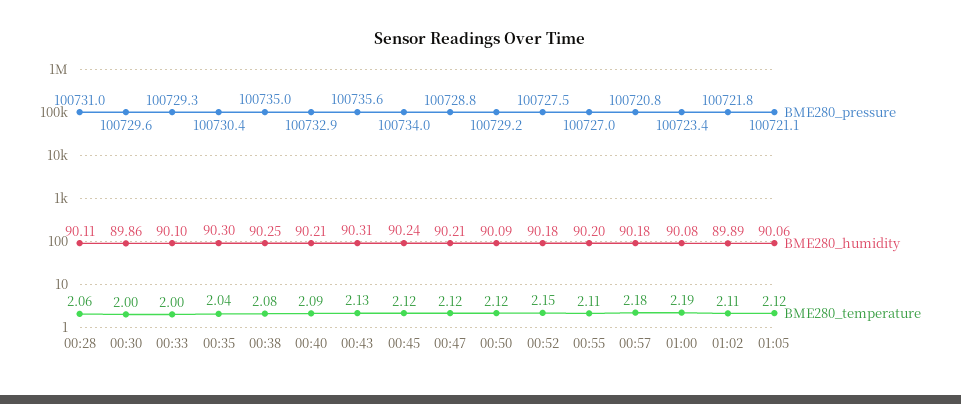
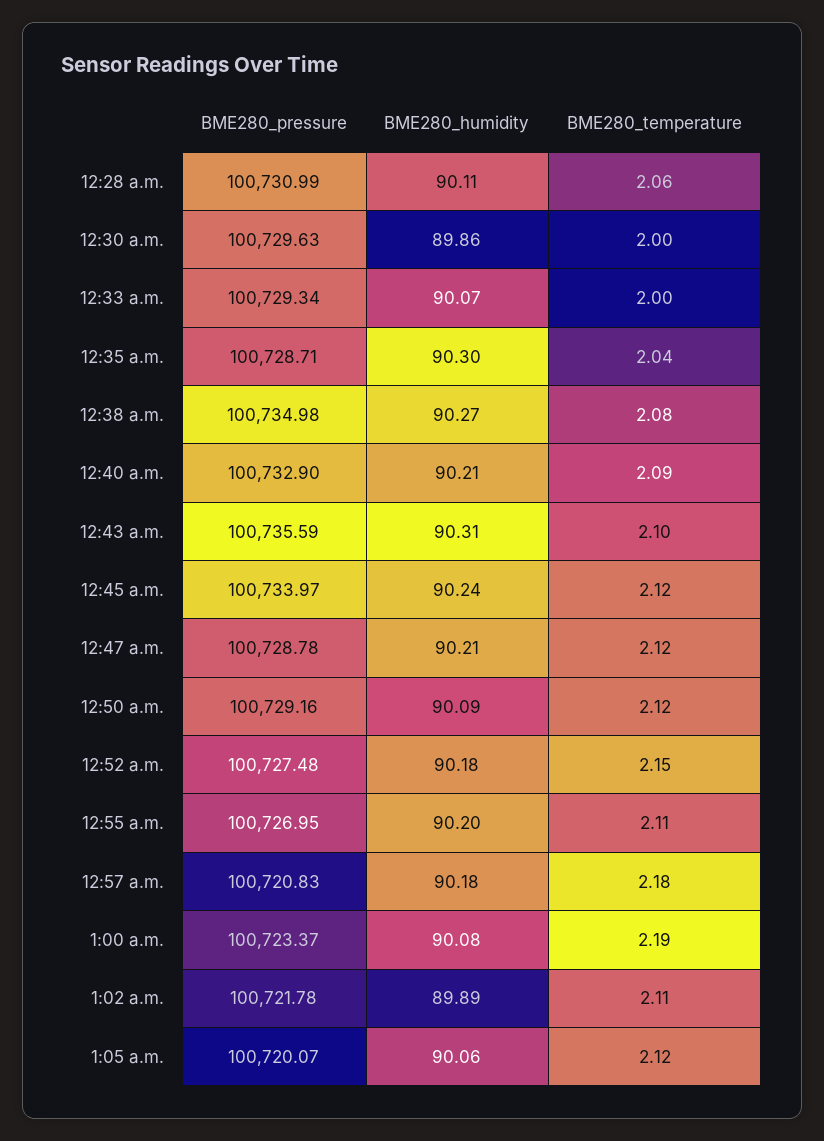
  {
    "BME280_pressure": {
      "00:28": 100730.99,
      "00:30": 100729.63,
      "00:33": 100729.34,
-     "00:35": 100730.4,
+     "00:35": 100728.71,
      "00:38": 100734.98,
      "00:40": 100732.9,
      "00:43": 100735.59,
      "00:45": 100733.97,
      "00:47": 100728.78,
      "00:50": 100729.16,
      "00:52": 100727.48,
      "00:55": 100726.95,
      "00:57": 100720.83,
      "01:00": 100723.37,
      "01:02": 100721.78,
-     "01:05": 100721.1
+     "01:05": 100720.07
    },
    "BME280_humidity": {
      "00:28": 90.11,
      "00:30": 89.86,
-     "00:33": 90.1,
+     "00:33": 90.07,
      "00:35": 90.3,
-     "00:38": 90.25,
+     "00:38": 90.27,
      "00:40": 90.21,
      "00:43": 90.31,
      "00:45": 90.24,
      "00:47": 90.21,
      "00:50": 90.09,
      "00:52": 90.18,
      "00:55": 90.2,
      "00:57": 90.18,
      "01:00": 90.08,
      "01:02": 89.89,
      "01:05": 90.06
    },
    "BME280_temperature": {
      "00:28": 2.06,
      "00:30": 2,
      "00:33": 2,
      "00:35": 2.04,
      "00:38": 2.08,
      "00:40": 2.09,
-     "00:43": 2.13,
+     "00:43": 2.1,
      "00:45": 2.12,
      "00:47": 2.12,
      "00:50": 2.12,
      "00:52": 2.15,
      "00:55": 2.11,
      "00:57": 2.18,
      "01:00": 2.19,
      "01:02": 2.11,
      "01:05": 2.12
    }
  }

